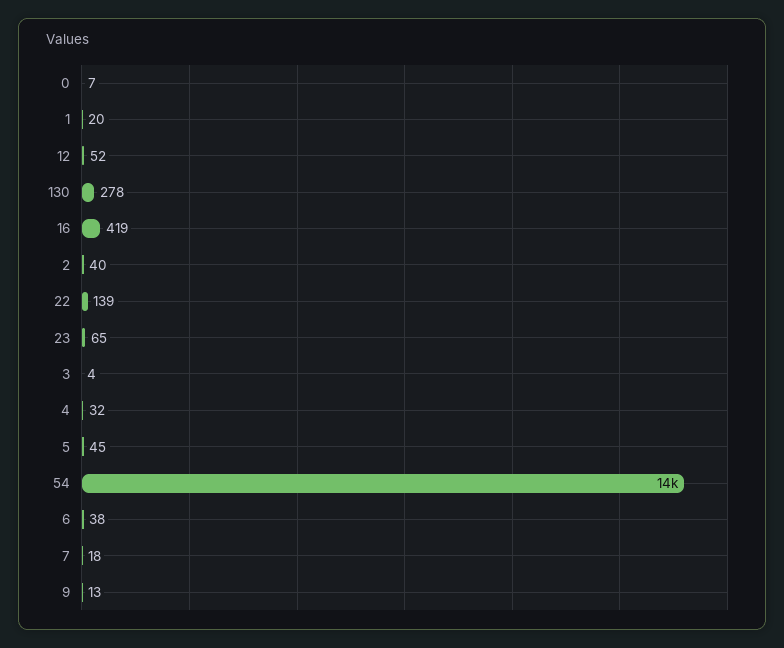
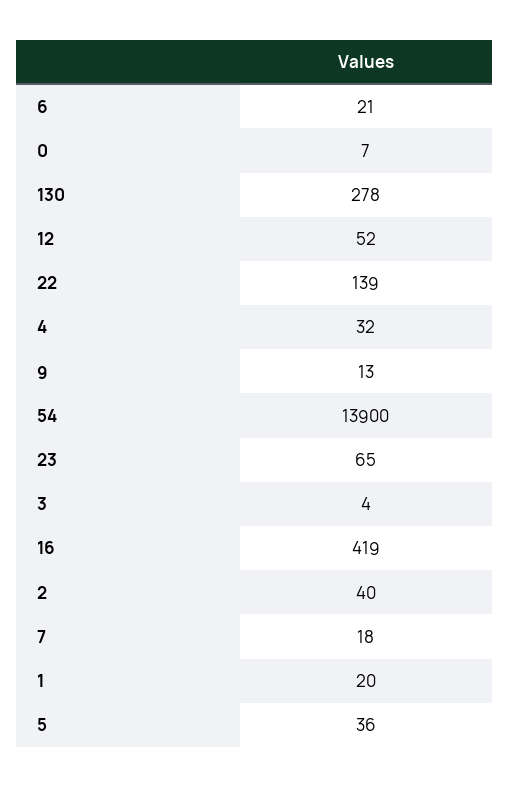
  {
    "0": 7,
    "1": 20,
    "12": 52,
    "130": 278,
    "16": 419,
    "2": 40,
    "22": 139,
    "23": 65,
    "3": 4,
    "4": 32,
-   "5": 45,
+   "5": 36,
    "54": 13900,
-   "6": 38,
+   "6": 21,
    "7": 18,
    "9": 13
  }

